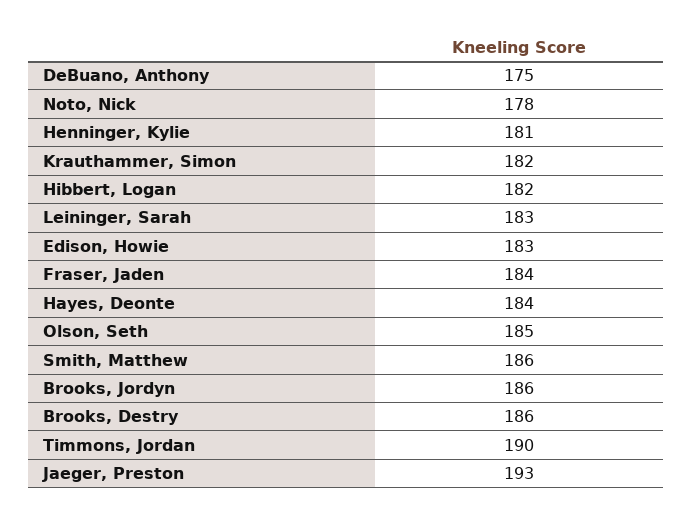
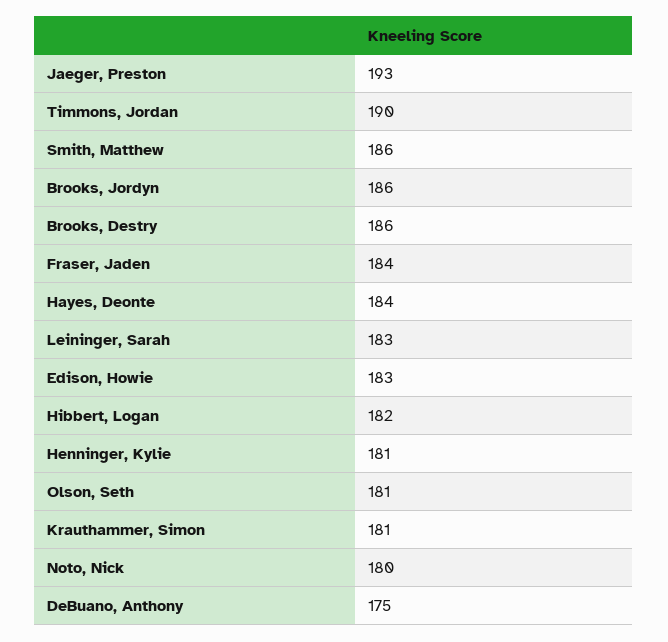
  {
    "DeBuano, Anthony": 175,
-   "Noto, Nick": 178,
+   "Noto, Nick": 180,
    "Henninger, Kylie": 181,
-   "Krauthammer, Simon": 182,
+   "Krauthammer, Simon": 181,
    "Hibbert, Logan": 182,
    "Leininger, Sarah": 183,
    "Edison, Howie": 183,
    "Fraser, Jaden": 184,
    "Hayes, Deonte": 184,
-   "Olson, Seth": 185,
+   "Olson, Seth": 181,
    "Smith, Matthew": 186,
    "Brooks, Jordyn": 186,
    "Brooks, Destry": 186,
    "Timmons, Jordan": 190,
    "Jaeger, Preston": 193
  }

